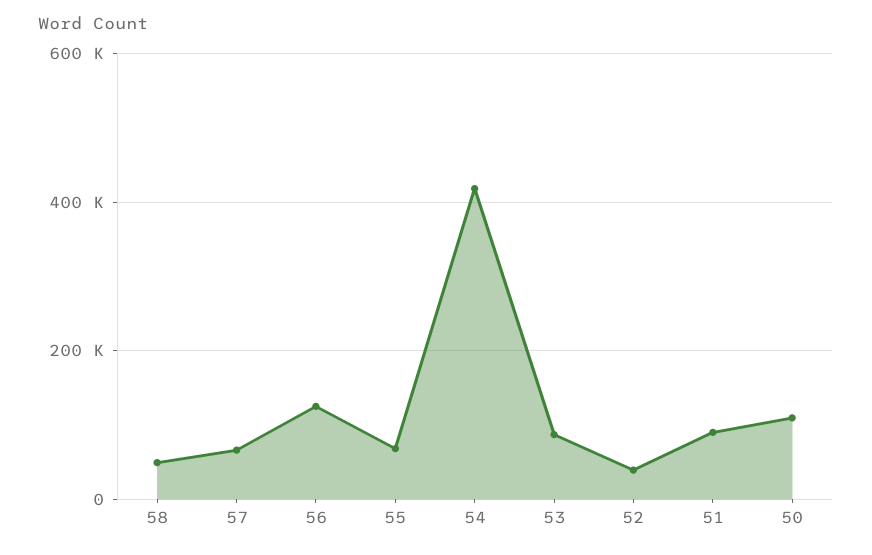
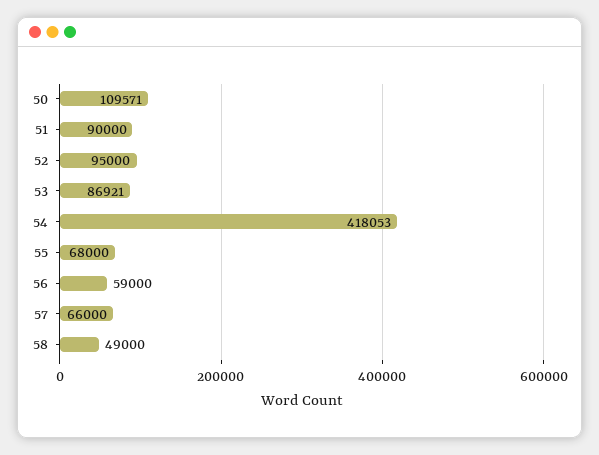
  {
    "58": 49000,
    "57": 66000,
-   "56": 120000,
+   "56": 59000,
    "55": 68000,
    "54": 418053,
    "53": 86921,
-   "52": 40000,
+   "52": 95000,
    "51": 90000,
    "50": 109571
  }

